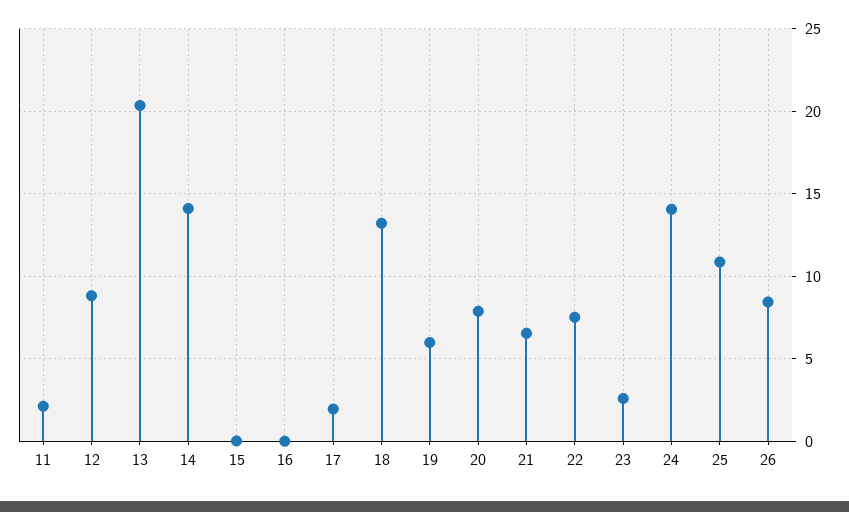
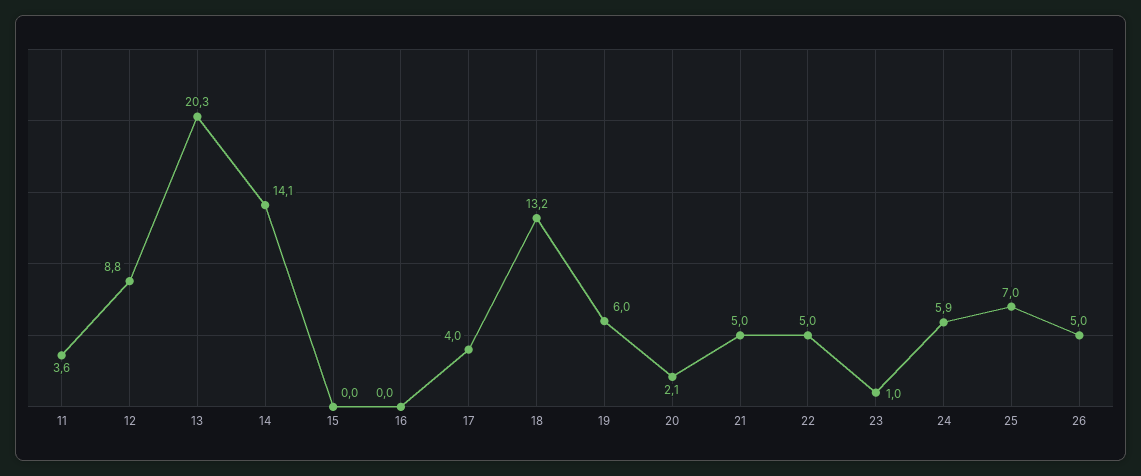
  {
-   "11": 2,
+   "11": 3.6,
    "12": 8.8,
    "13": 20.3,
    "14": 14.1,
    "15": 0,
    "16": 0,
-   "17": 2,
+   "17": 4,
    "18": 13.2,
    "19": 6,
-   "20": 8,
+   "20": 2.1,
-   "21": 6.5,
+   "21": 5,
-   "22": 7.5,
+   "22": 5,
-   "23": 2.5,
+   "23": 1,
-   "24": 14,
+   "24": 5.9,
-   "25": 11,
+   "25": 7,
-   "26": 8.5
+   "26": 5
  }

